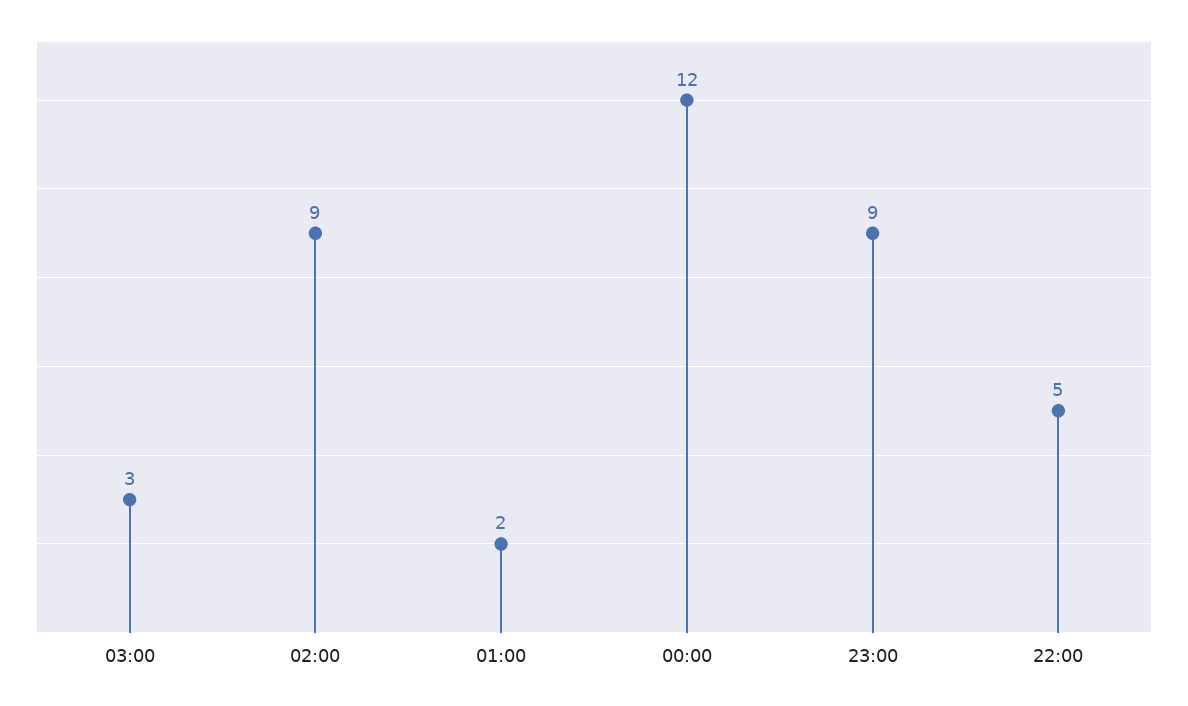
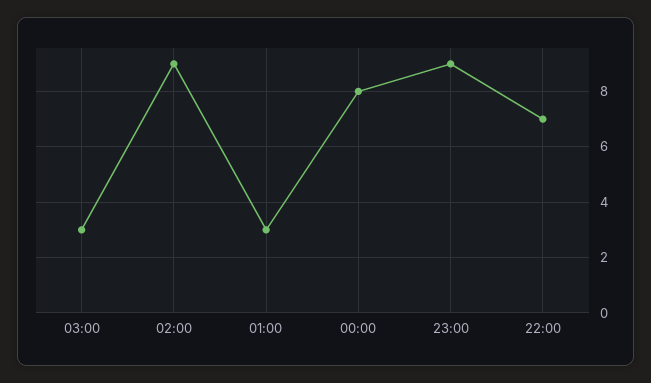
  {
    "03:00": 3,
    "02:00": 9,
-   "01:00": 2,
+   "01:00": 3,
-   "00:00": 12,
+   "00:00": 8,
    "23:00": 9,
-   "22:00": 5
+   "22:00": 7
  }

